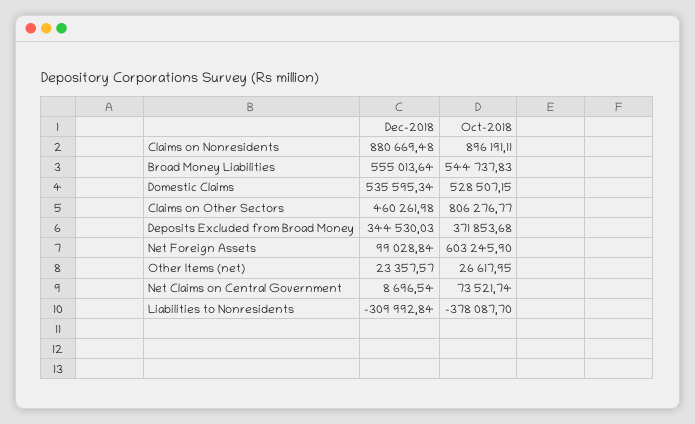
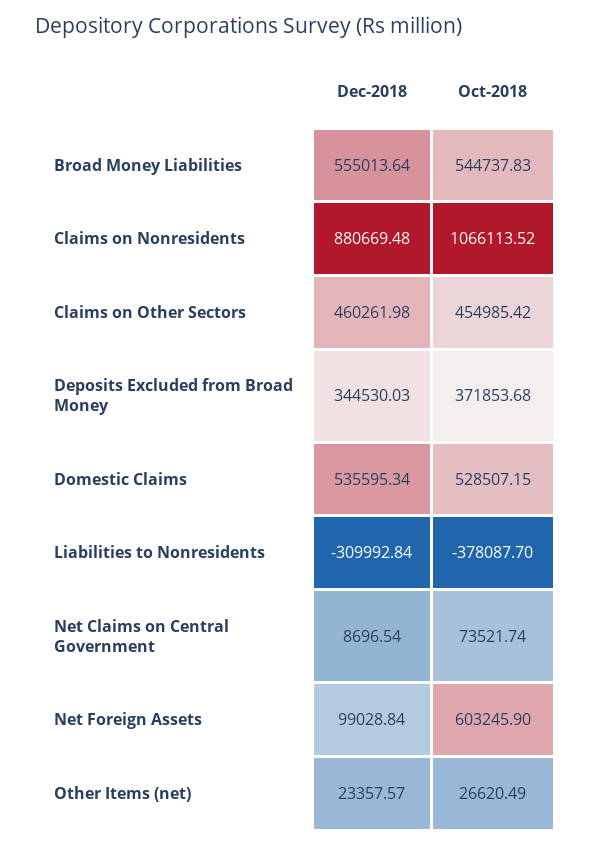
  {
    "Dec-2018": {
      "Claims on Nonresidents": 880669.48,
      "Broad Money Liabilities": 555013.64,
      "Domestic Claims": 535595.34,
      "Claims on Other Sectors": 460261.98,
      "Deposits Excluded from Broad Money": 344530.03,
      "Net Foreign Assets": 99028.84,
      "Other Items (net)": 23357.57,
      "Net Claims on Central Government": 8696.54,
      "Liabilities to Nonresidents": -309992.84
    },
    "Oct-2018": {
-     "Claims on Nonresidents": 896191.11,
+     "Claims on Nonresidents": 1066113.52,
      "Broad Money Liabilities": 544737.83,
      "Domestic Claims": 528507.15,
-     "Claims on Other Sectors": 806276.77,
+     "Claims on Other Sectors": 454985.42,
      "Deposits Excluded from Broad Money": 371853.68,
      "Net Foreign Assets": 603245.9,
-     "Other Items (net)": 26617.95,
+     "Other Items (net)": 26620.49,
      "Net Claims on Central Government": 73521.74,
      "Liabilities to Nonresidents": -378087.7
    }
  }

